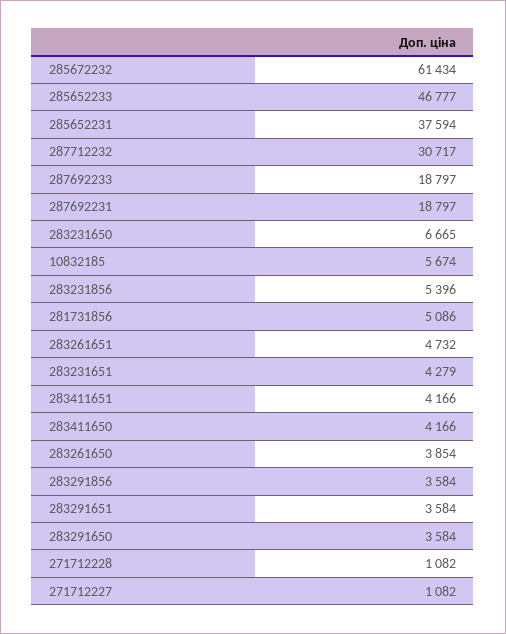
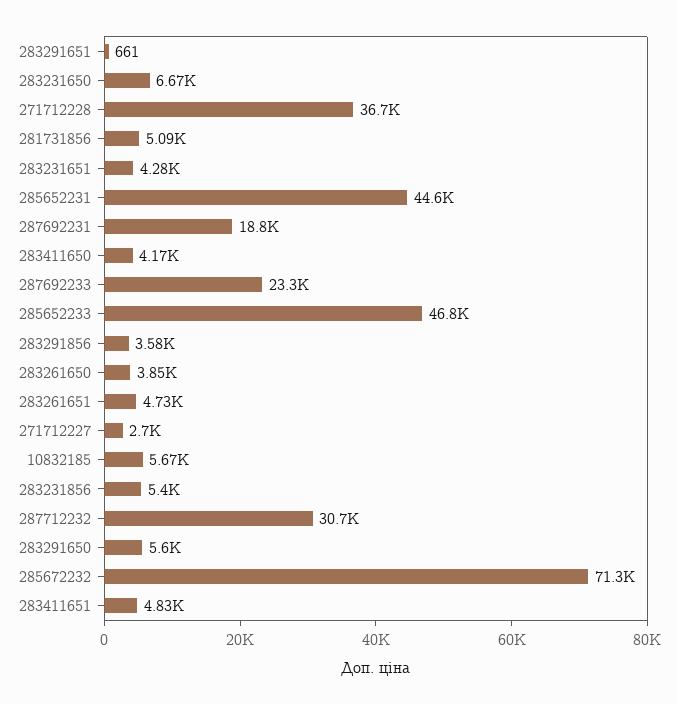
  {
-   "285672232": 61434,
+   "285672232": 71300,
    "285652233": 46777,
-   "285652231": 37594,
+   "285652231": 44600,
    "287712232": 30717,
-   "287692233": 18797,
+   "287692233": 23300,
    "287692231": 18797,
    "283231650": 6665,
    "10832185": 5674,
    "283231856": 5396,
    "281731856": 5086,
    "283261651": 4732,
    "283231651": 4279,
-   "283411651": 4166,
+   "283411651": 4830,
    "283411650": 4166,
    "283261650": 3854,
    "283291856": 3584,
-   "283291651": 3584,
+   "283291651": 661,
-   "283291650": 3584,
+   "283291650": 5600,
-   "271712228": 1082,
+   "271712228": 36700,
-   "271712227": 1082
+   "271712227": 2700
  }

